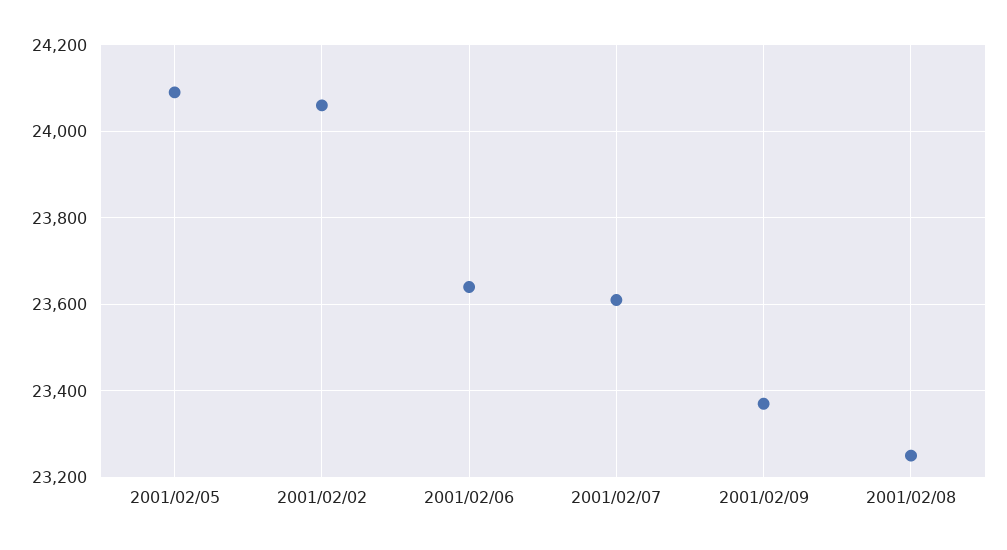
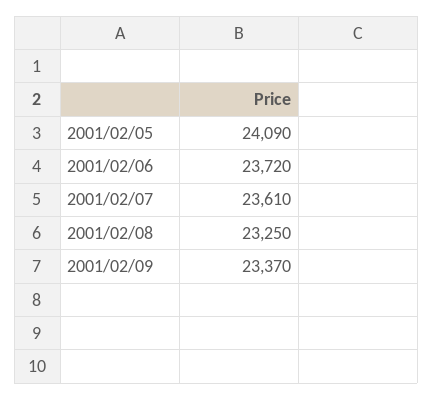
  {
    "2001/02/05": 24090,
-   "2001/02/02": 24060,
-   "2001/02/06": 23640,
+   "2001/02/06": 23720,
    "2001/02/07": 23610,
    "2001/02/09": 23370,
    "2001/02/08": 23250
  }

